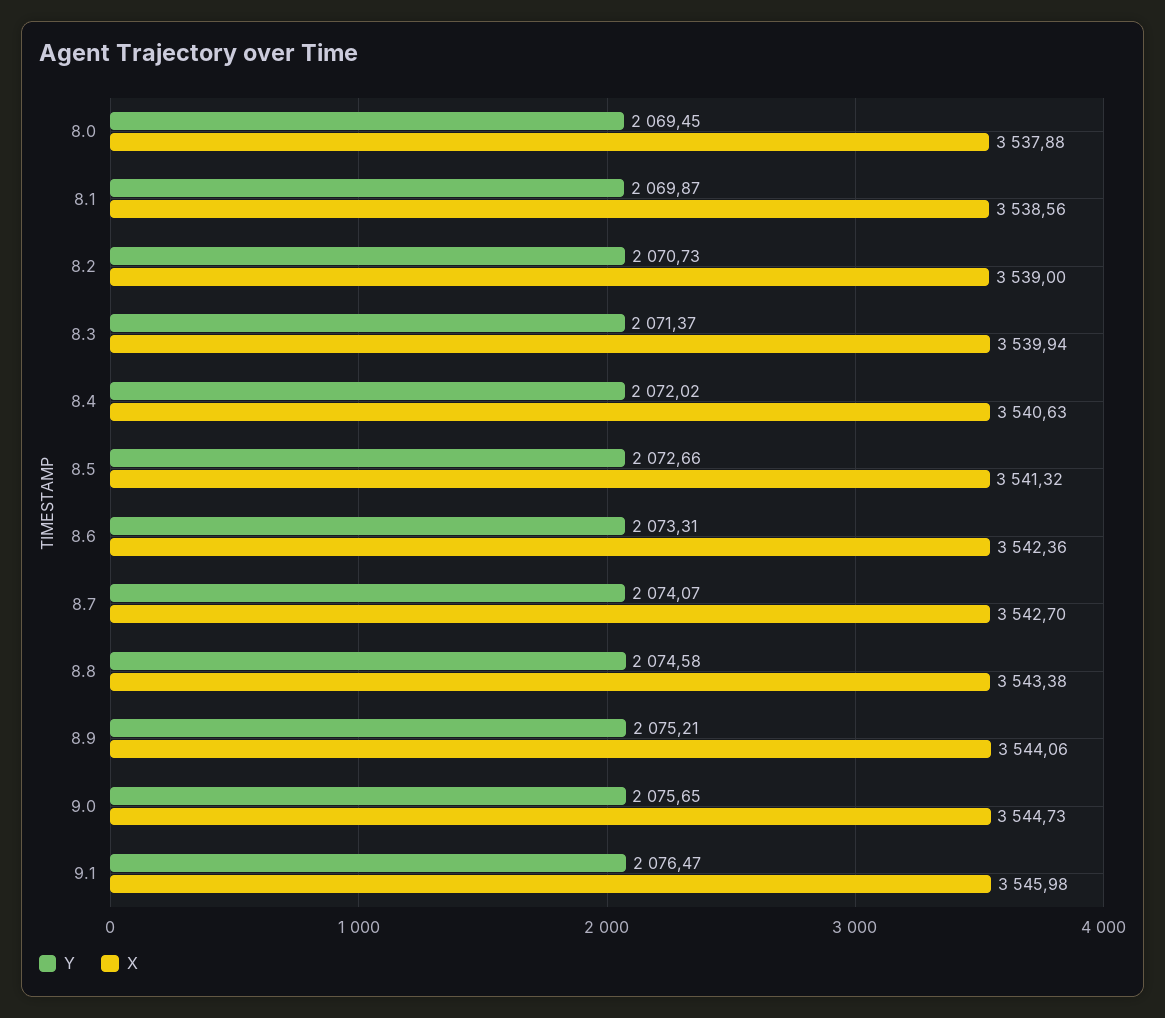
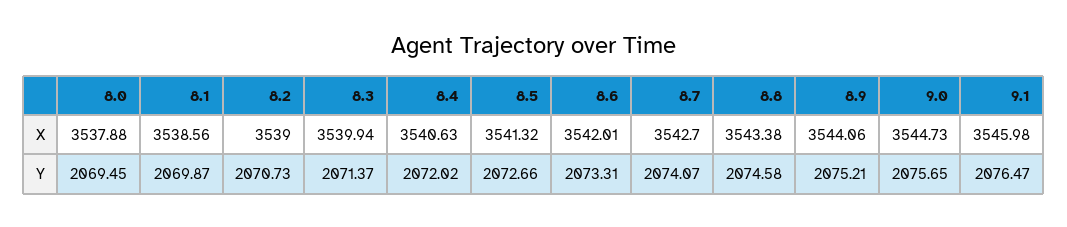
  {
    "Y": {
      "8.0": 2069.45,
      "8.1": 2069.87,
      "8.2": 2070.73,
      "8.3": 2071.37,
      "8.4": 2072.02,
      "8.5": 2072.66,
      "8.6": 2073.31,
      "8.7": 2074.07,
      "8.8": 2074.58,
      "8.9": 2075.21,
      "9.0": 2075.65,
      "9.1": 2076.47
    },
    "X": {
      "8.0": 3537.88,
      "8.1": 3538.56,
      "8.2": 3539,
      "8.3": 3539.94,
      "8.4": 3540.63,
      "8.5": 3541.32,
-     "8.6": 3542.36,
+     "8.6": 3542.01,
      "8.7": 3542.7,
      "8.8": 3543.38,
      "8.9": 3544.06,
      "9.0": 3544.73,
      "9.1": 3545.98
    }
  }

